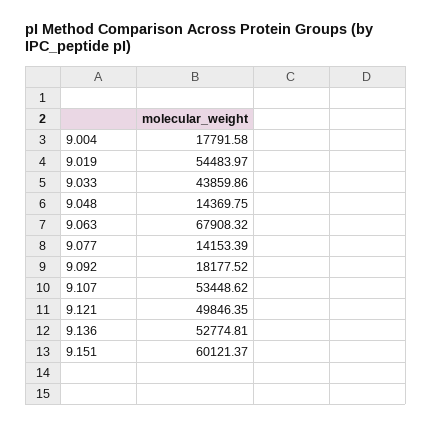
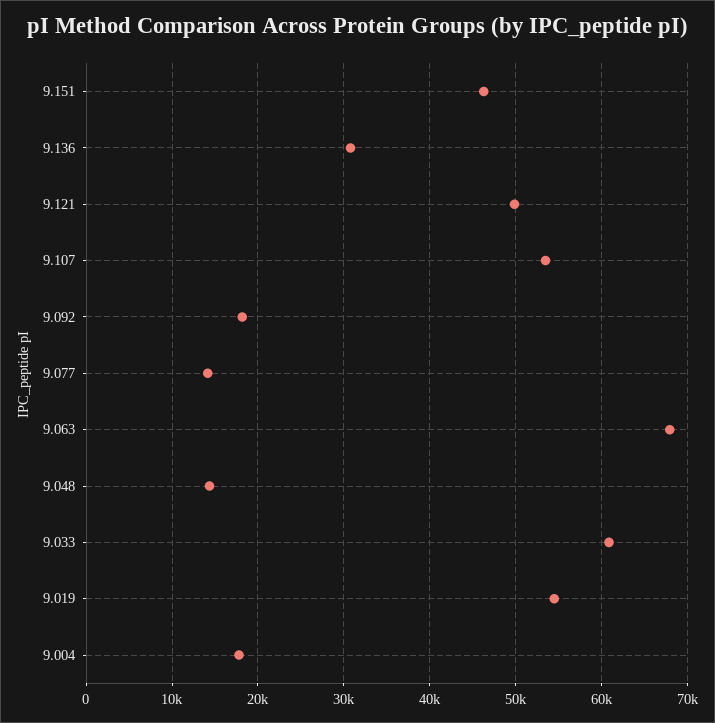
  {
    "9.004": 17791.58,
    "9.019": 54483.97,
-   "9.033": 43859.86,
+   "9.033": 61000,
    "9.048": 14369.75,
    "9.063": 67908.32,
    "9.077": 14153.39,
    "9.092": 18177.52,
    "9.107": 53448.62,
    "9.121": 49846.35,
-   "9.136": 52774.81,
+   "9.136": 31000,
-   "9.151": 60121.37
+   "9.151": 46000
  }

